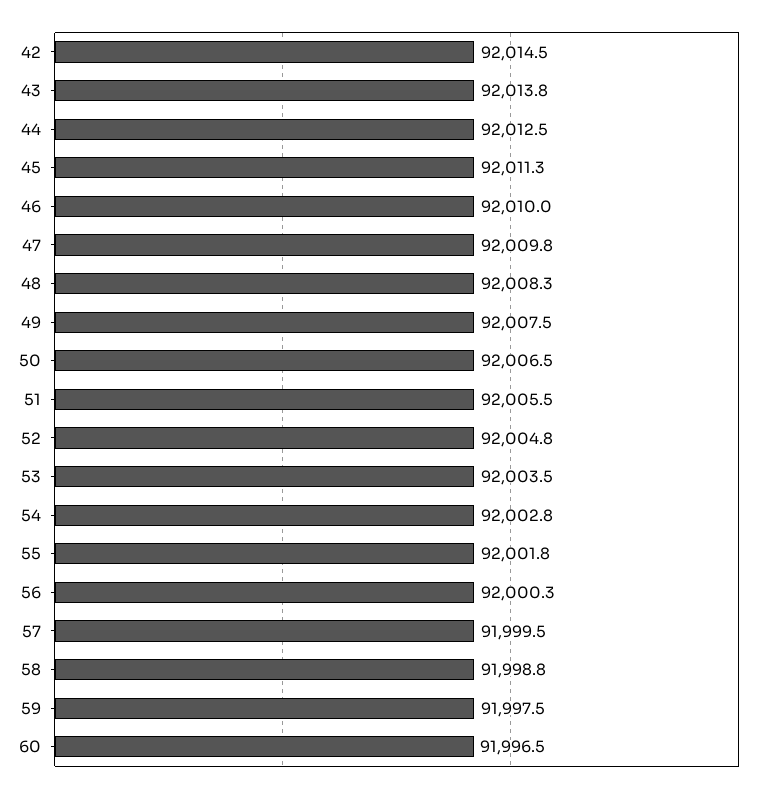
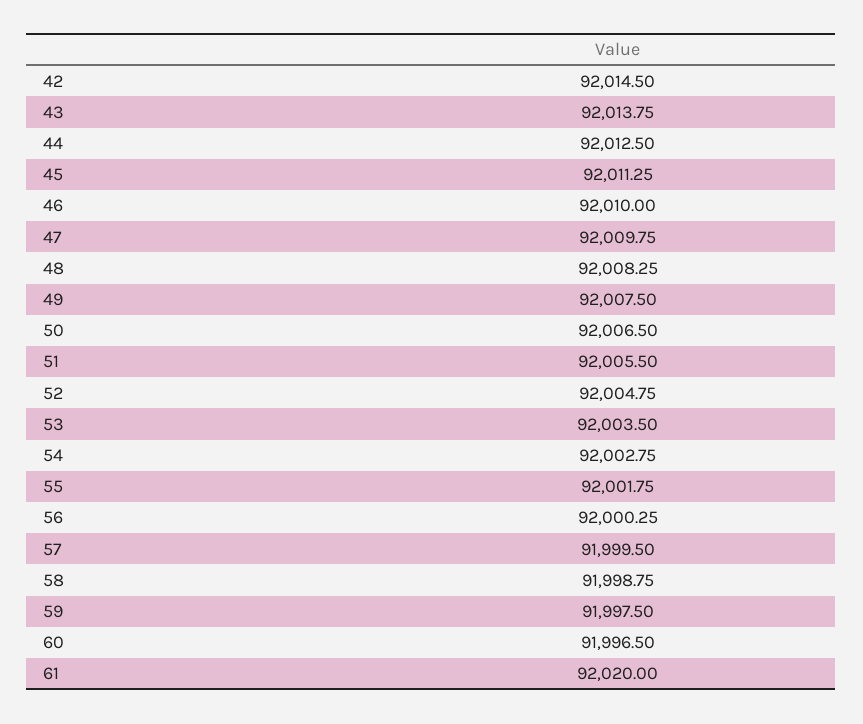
  {
    "42": 92014.5,
    "43": 92013.75,
    "44": 92012.5,
    "45": 92011.25,
    "46": 92010,
    "47": 92009.75,
    "48": 92008.25,
    "49": 92007.5,
    "50": 92006.5,
    "51": 92005.5,
    "52": 92004.75,
    "53": 92003.5,
    "54": 92002.75,
    "55": 92001.75,
    "56": 92000.25,
    "57": 91999.5,
    "58": 91998.75,
    "59": 91997.5,
-   "60": 91996.5
+   "60": 91996.5,
+   "61": 92020
  }

